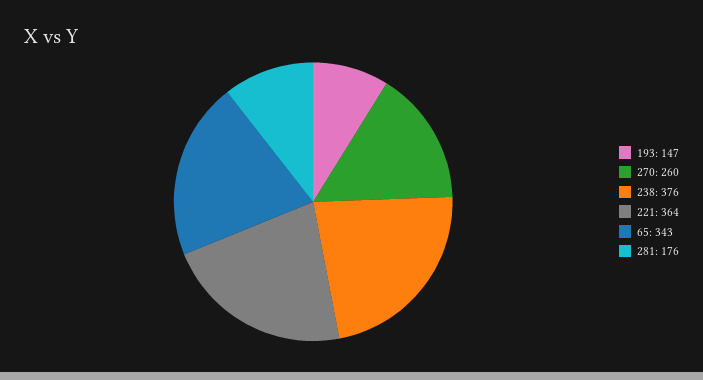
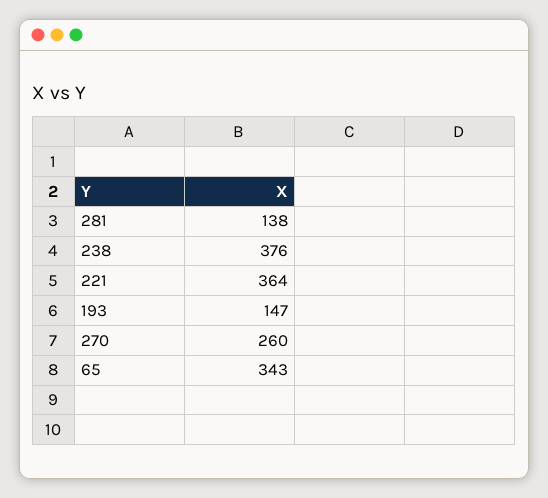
  {
    "193": 147,
    "270": 260,
    "238": 376,
    "221": 364,
    "65": 343,
-   "281": 176
+   "281": 138
  }

